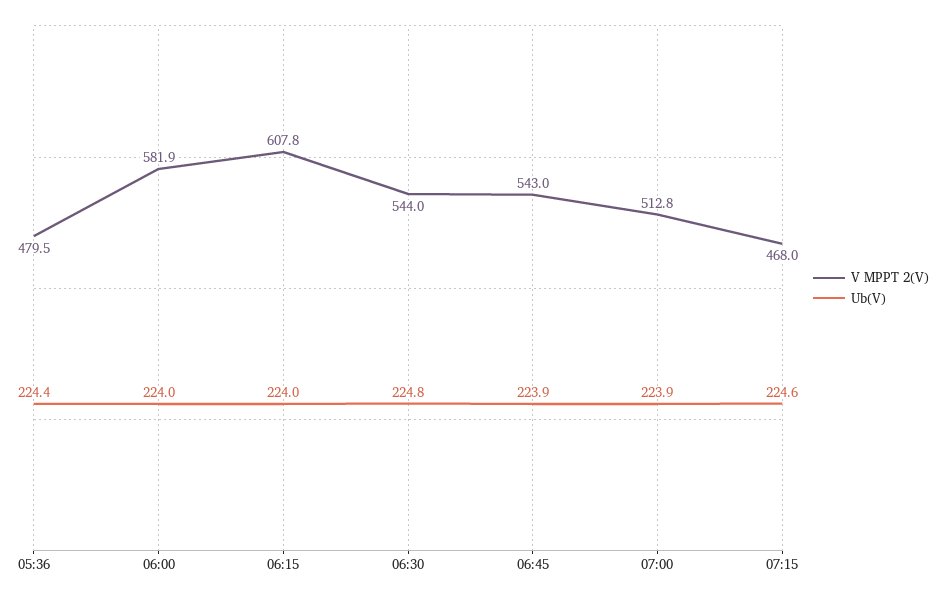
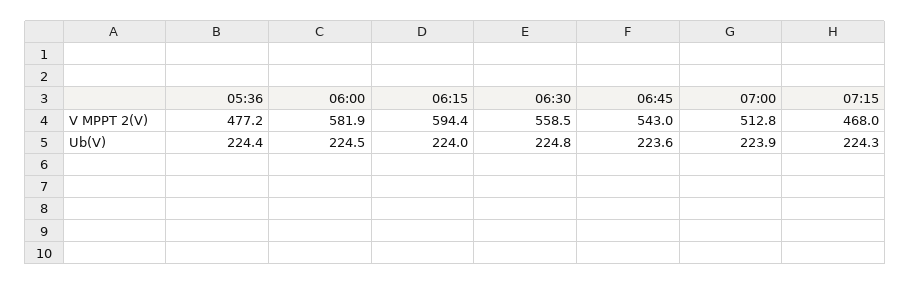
  {
    "V MPPT 2(V)": {
-     "05:36": 479.5,
+     "05:36": 477.2,
      "06:00": 581.9,
-     "06:15": 607.8,
+     "06:15": 594.4,
-     "06:30": 544,
+     "06:30": 558.5,
      "06:45": 543,
      "07:00": 512.8,
      "07:15": 468
    },
    "Ub(V)": {
      "05:36": 224.4,
-     "06:00": 224,
+     "06:00": 224.5,
      "06:15": 224,
      "06:30": 224.8,
-     "06:45": 223.9,
+     "06:45": 223.6,
      "07:00": 223.9,
-     "07:15": 224.6
+     "07:15": 224.3
    }
  }

